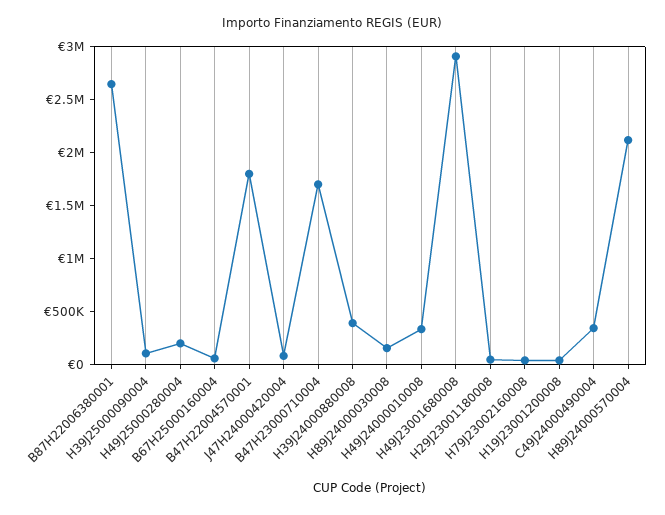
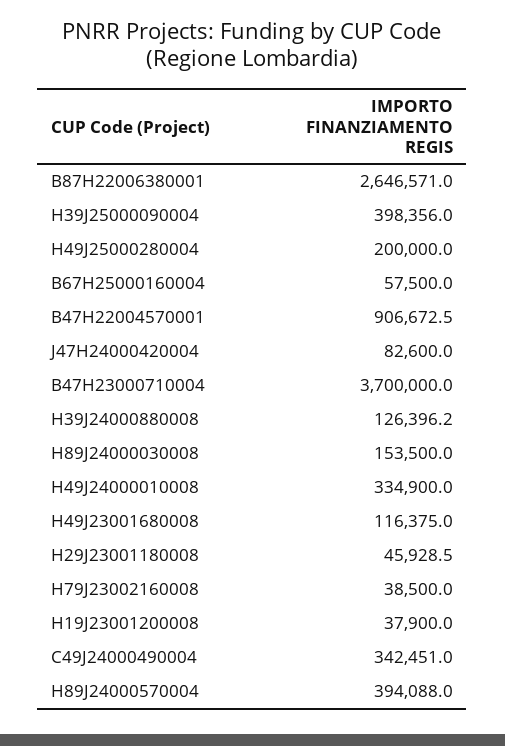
  {
    "B87H22006380001": 2646571,
-   "H39J25000090004": 100000,
+   "H39J25000090004": 398356,
    "H49J25000280004": 200000,
    "B67H25000160004": 57500,
-   "B47H22004570001": 1800000,
+   "B47H22004570001": 906672.5,
    "J47H24000420004": 82600,
-   "B47H23000710004": 1700000,
+   "B47H23000710004": 3700000,
-   "H39J24000880008": 400000,
+   "H39J24000880008": 126396.2,
    "H89J24000030008": 153500,
    "H49J24000010008": 334900,
-   "H49J23001680008": 2900000,
+   "H49J23001680008": 116375,
    "H29J23001180008": 45928.5,
    "H79J23002160008": 38500,
    "H19J23001200008": 37900,
    "C49J24000490004": 342451,
-   "H89J24000570004": 2100000
+   "H89J24000570004": 394088
  }

